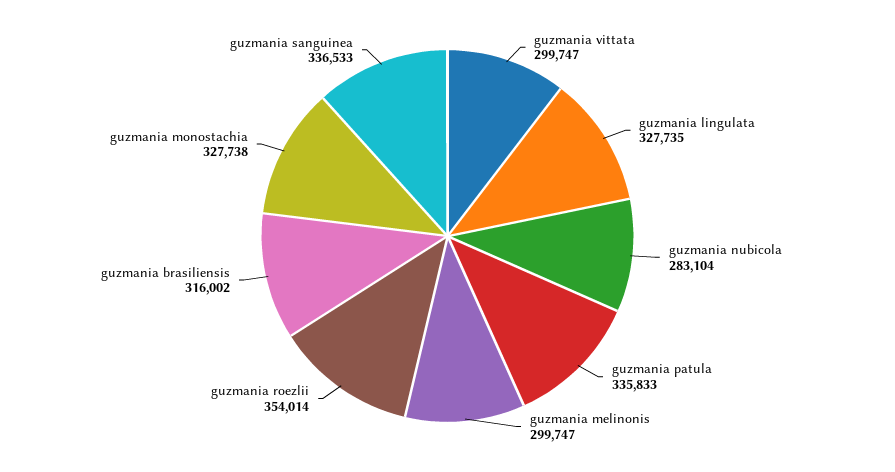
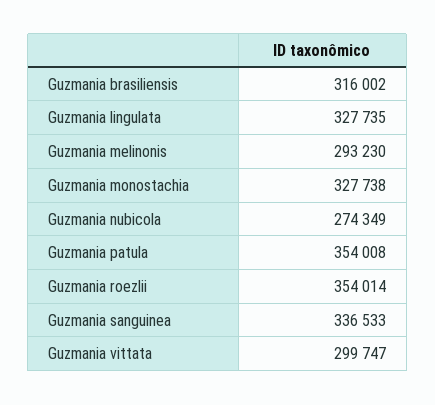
  {
    "guzmania vittata": 299747,
    "guzmania lingulata": 327735,
-   "guzmania nubicola": 283104,
+   "guzmania nubicola": 274349,
-   "guzmania patula": 335833,
+   "guzmania patula": 354008,
-   "guzmania melinonis": 299747,
+   "guzmania melinonis": 293230,
    "guzmania roezlii": 354014,
    "guzmania brasiliensis": 316002,
    "guzmania monostachia": 327738,
    "guzmania sanguinea": 336533
  }

